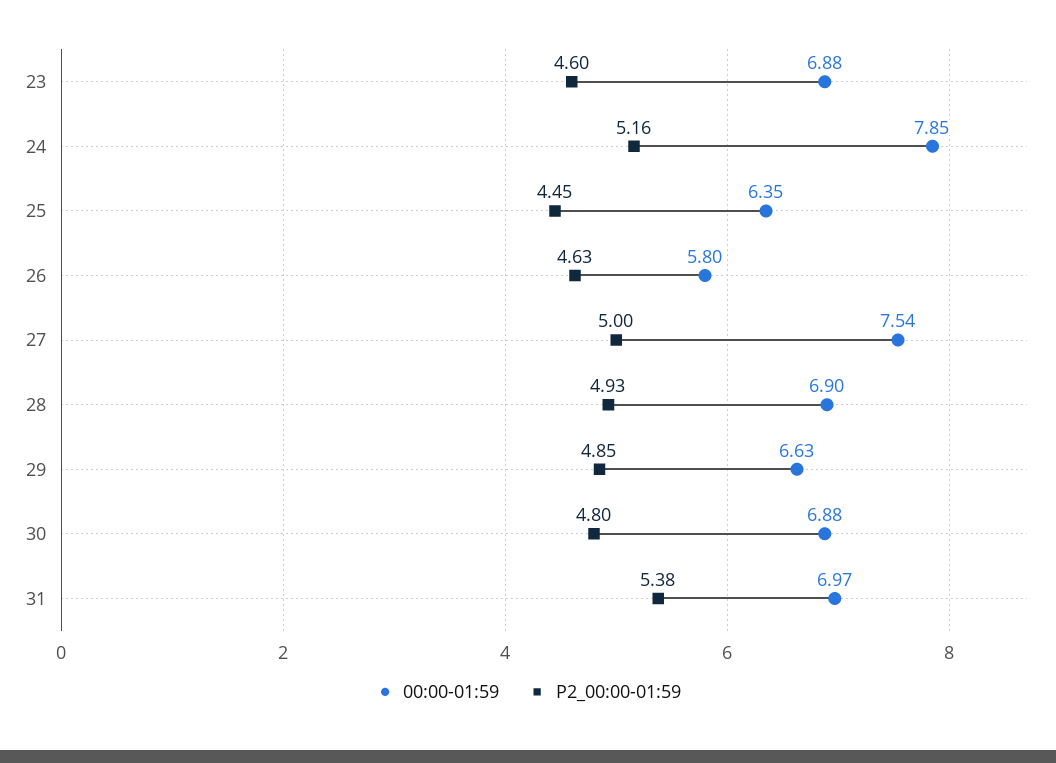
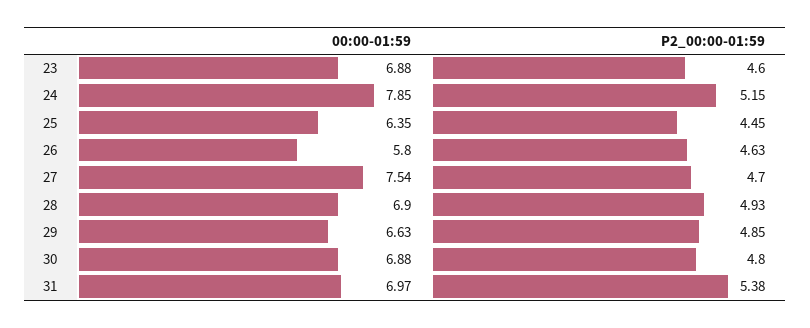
  {
    "00:00-01:59": {
      "23": 6.88,
      "24": 7.85,
      "25": 6.35,
      "26": 5.8,
      "27": 7.54,
      "28": 6.9,
      "29": 6.63,
      "30": 6.88,
      "31": 6.97
    },
    "P2_00:00-01:59": {
      "23": 4.6,
-     "24": 5.16,
+     "24": 5.15,
      "25": 4.45,
      "26": 4.63,
-     "27": 5,
+     "27": 4.7,
      "28": 4.93,
      "29": 4.85,
      "30": 4.8,
      "31": 5.38
    }
  }

